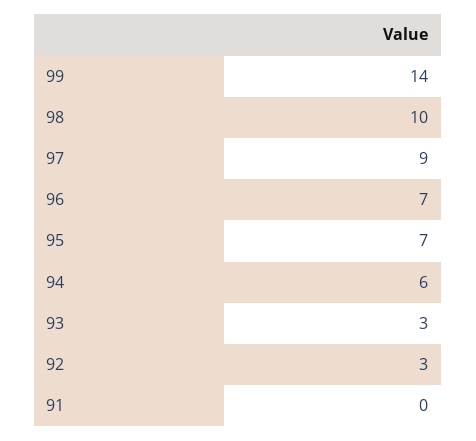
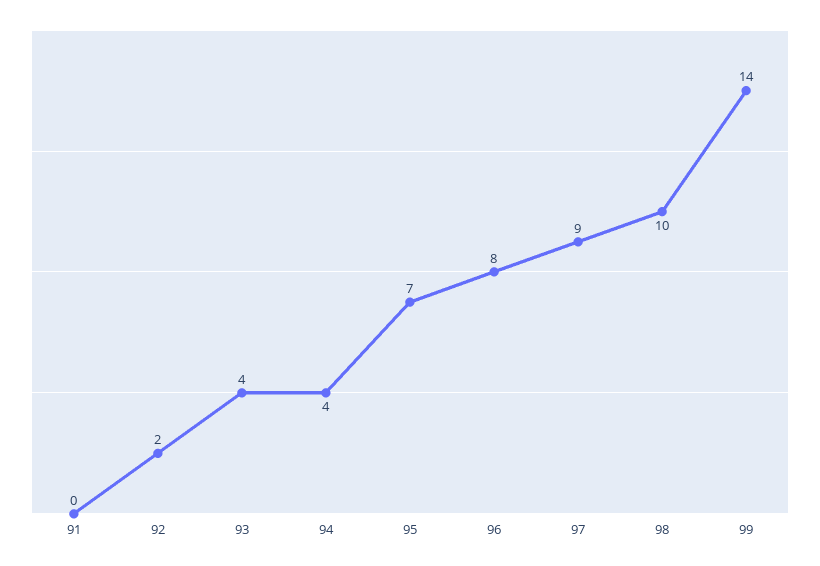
  {
    "99": 14,
    "98": 10,
    "97": 9,
-   "96": 7,
+   "96": 8,
    "95": 7,
-   "94": 6,
+   "94": 4,
-   "93": 3,
+   "93": 4,
-   "92": 3,
+   "92": 2,
    "91": 0
  }

